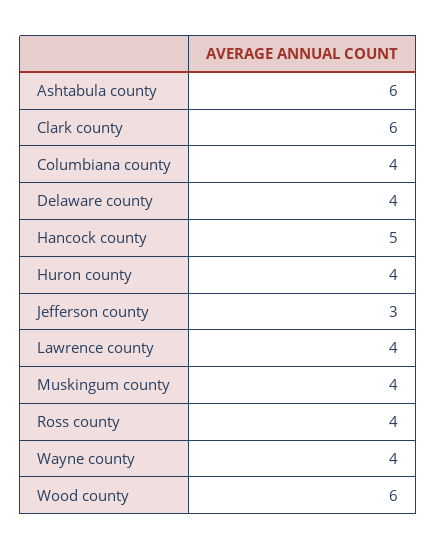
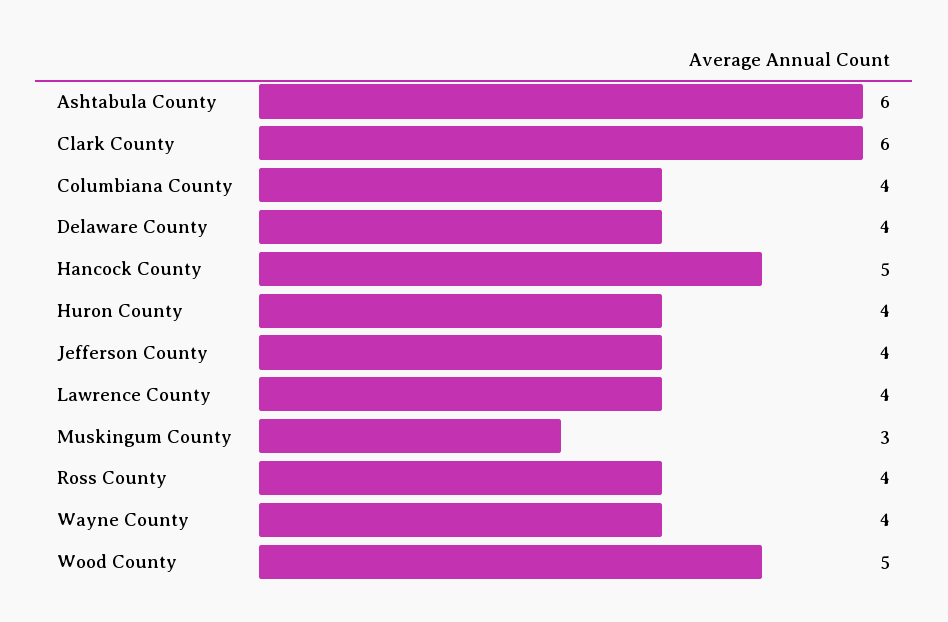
  {
    "Ashtabula county": 6,
    "Clark county": 6,
    "Columbiana county": 4,
    "Delaware county": 4,
    "Hancock county": 5,
    "Huron county": 4,
-   "Jefferson county": 3,
+   "Jefferson county": 4,
    "Lawrence county": 4,
-   "Muskingum county": 4,
+   "Muskingum county": 3,
    "Ross county": 4,
    "Wayne county": 4,
-   "Wood county": 6
+   "Wood county": 5
  }

